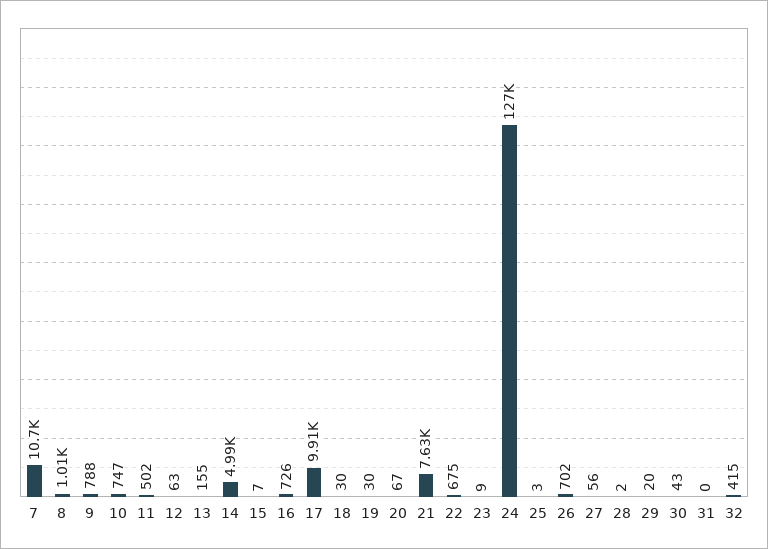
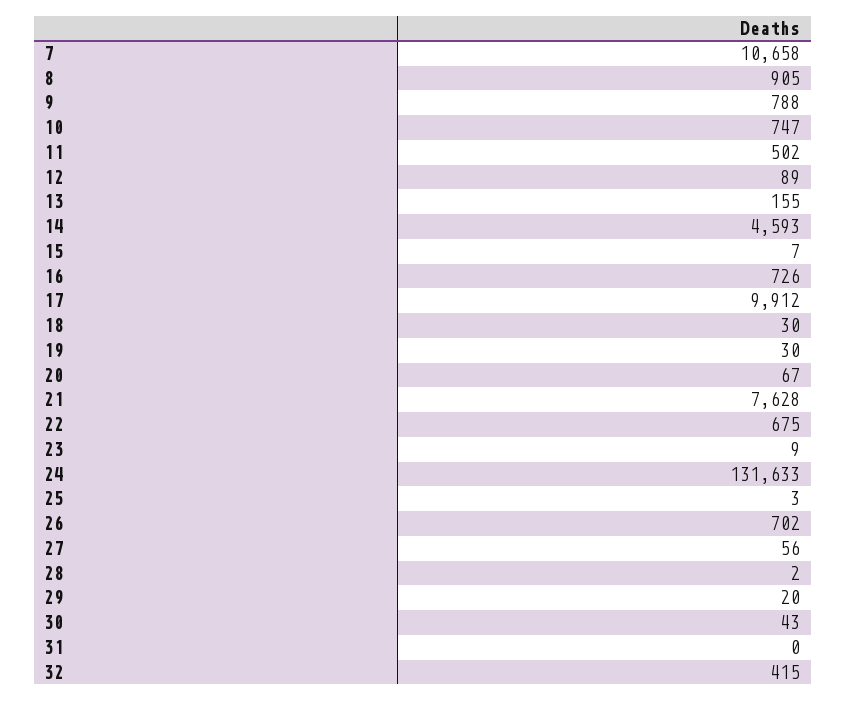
  {
    "7": 10658,
-   "8": 1010,
+   "8": 905,
    "9": 788,
    "10": 747,
    "11": 502,
-   "12": 63,
+   "12": 89,
    "13": 155,
-   "14": 4990,
+   "14": 4593,
    "15": 7,
    "16": 726,
    "17": 9912,
    "18": 30,
    "19": 30,
    "20": 67,
    "21": 7628,
    "22": 675,
    "23": 9,
-   "24": 127000,
+   "24": 131633,
    "25": 3,
    "26": 702,
    "27": 56,
    "28": 2,
    "29": 20,
    "30": 43,
    "31": 0,
    "32": 415
  }

